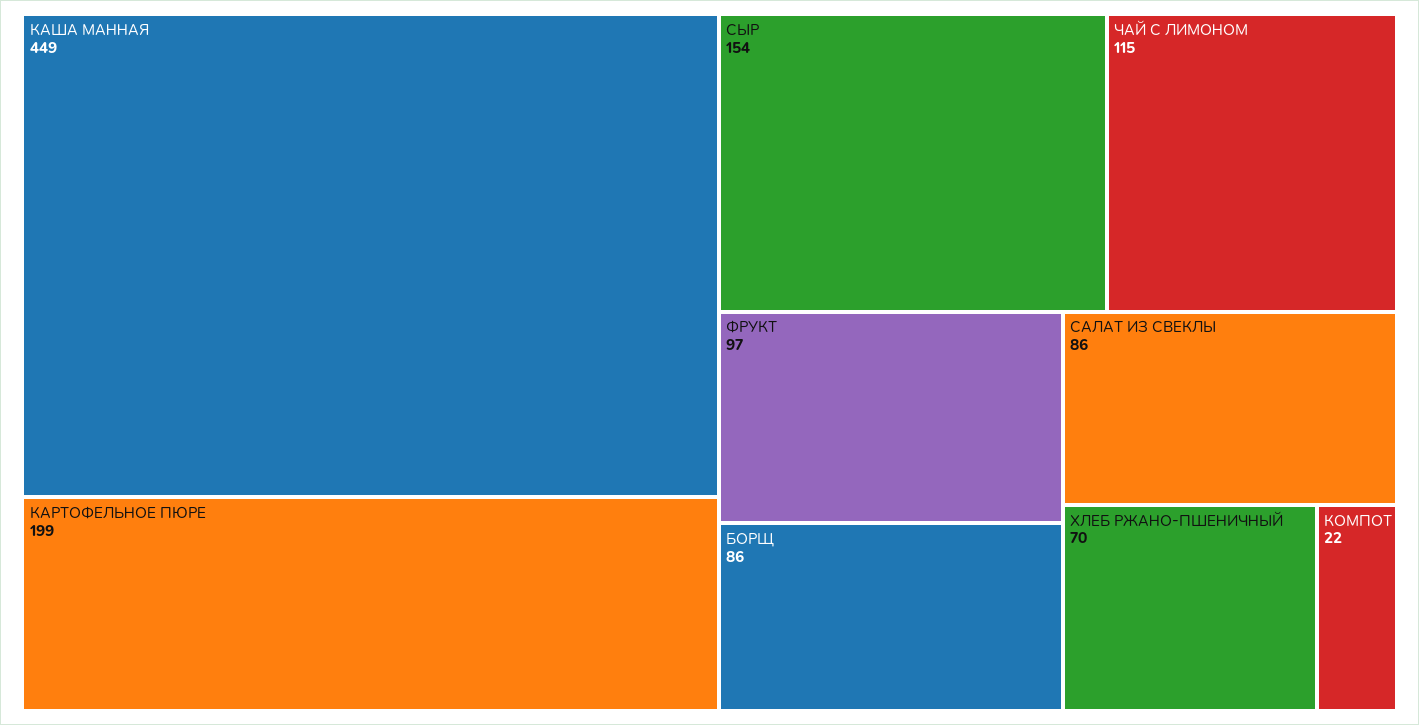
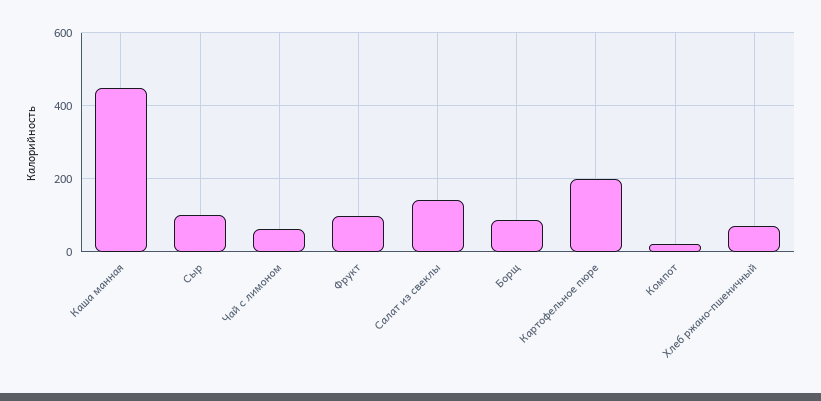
  {
    "КАША МАННАЯ": 449,
    "КАРТОФЕЛЬНОЕ ПЮРЕ": 199,
-   "СЫР": 154,
+   "СЫР": 100,
-   "ЧАЙ С ЛИМОНОМ": 115,
+   "ЧАЙ С ЛИМОНОМ": 60,
    "ФРУКТ": 97,
    "БОРЩ": 86,
-   "САЛАТ ИЗ СВЕКЛЫ": 86,
+   "САЛАТ ИЗ СВЕКЛЫ": 140,
    "ХЛЕБ РЖАНО-ПШЕНИЧНЫЙ": 70,
    "КОМПОТ": 22
  }

